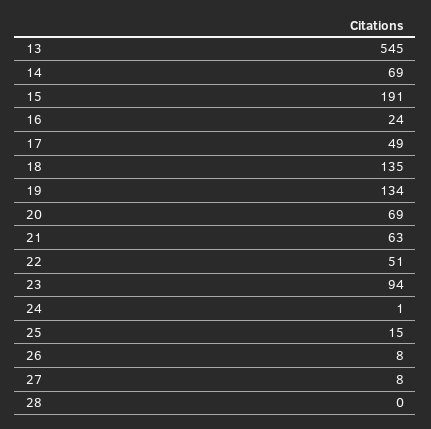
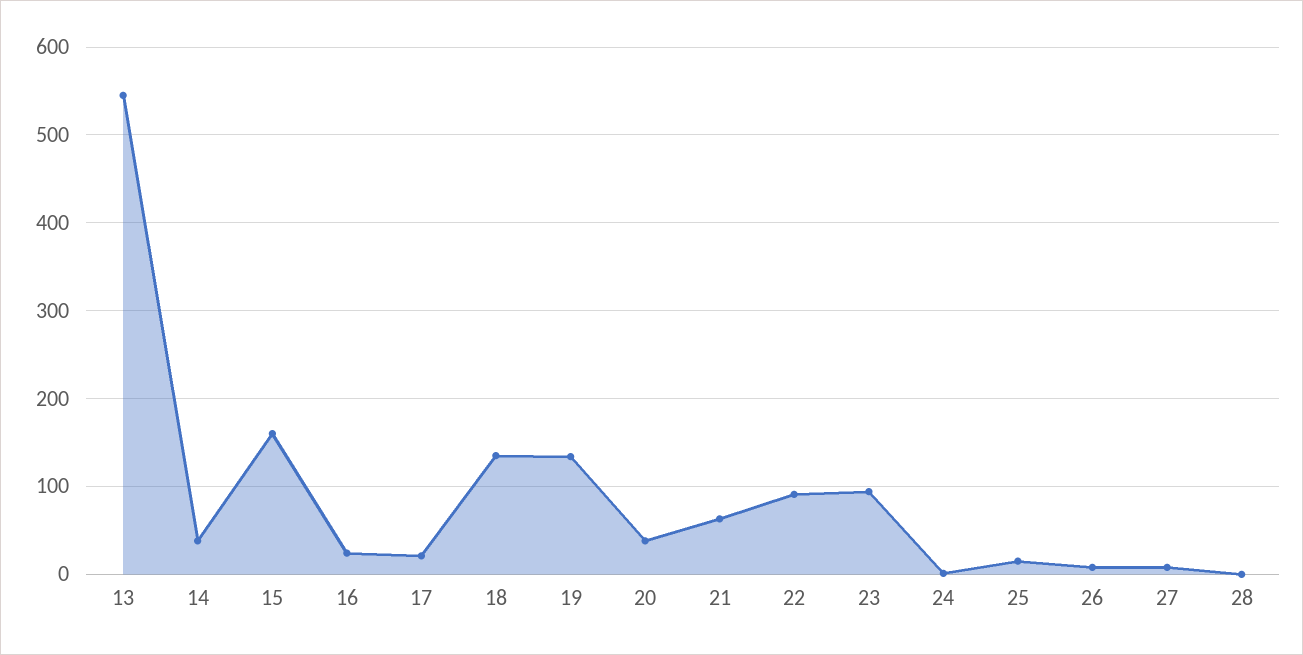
  {
    "13": 545,
-   "14": 69,
+   "14": 40,
-   "15": 191,
+   "15": 160,
    "16": 24,
-   "17": 49,
+   "17": 20,
    "18": 135,
    "19": 134,
-   "20": 69,
+   "20": 40,
    "21": 63,
-   "22": 51,
+   "22": 90,
    "23": 94,
    "24": 1,
    "25": 15,
    "26": 8,
    "27": 8,
    "28": 0
  }

